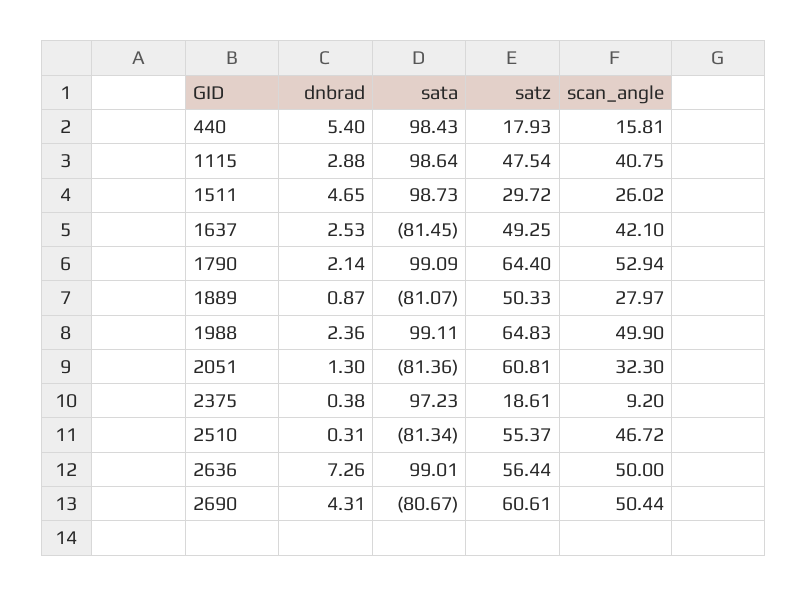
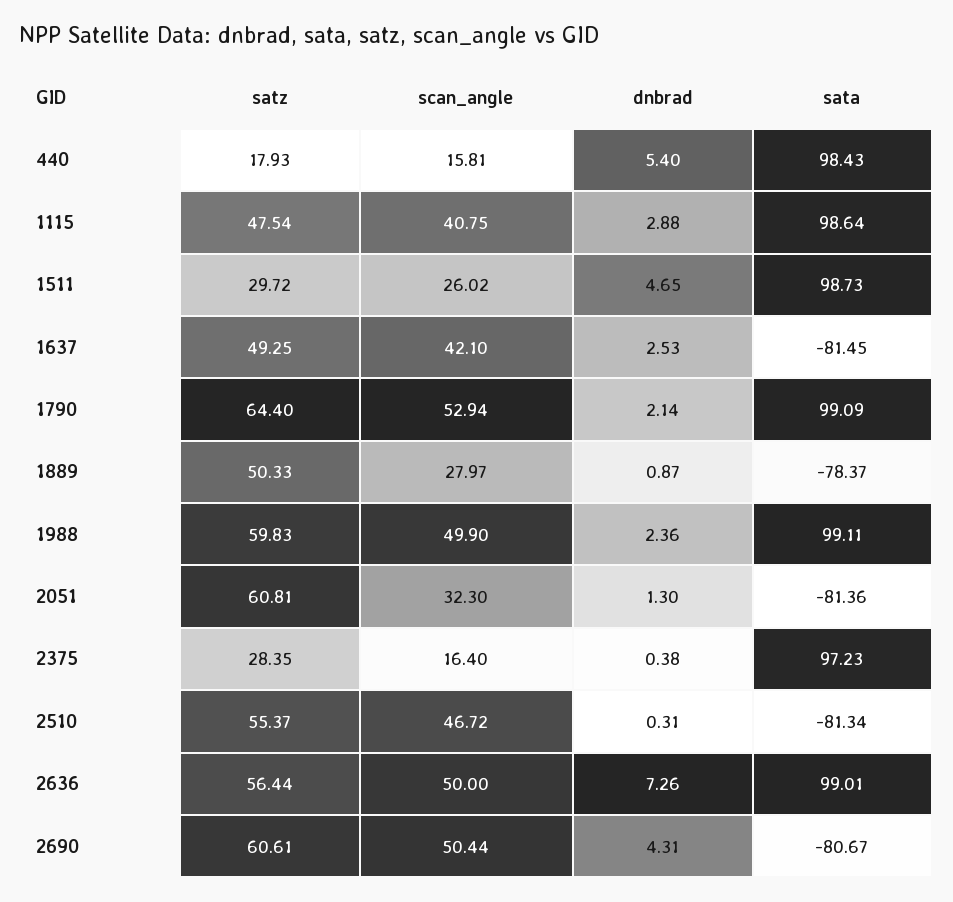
  {
    "dnbrad": {
      "440": 5.4,
      "1115": 2.88,
      "1511": 4.65,
      "1637": 2.53,
      "1790": 2.14,
      "1889": 0.87,
      "1988": 2.36,
      "2051": 1.3,
      "2375": 0.38,
      "2510": 0.31,
      "2636": 7.26,
      "2690": 4.31
    },
    "sata": {
      "440": 98.43,
      "1115": 98.64,
      "1511": 98.73,
      "1637": -81.45,
      "1790": 99.09,
-     "1889": -81.07,
+     "1889": -78.37,
      "1988": 99.11,
      "2051": -81.36,
      "2375": 97.23,
      "2510": -81.34,
      "2636": 99.01,
      "2690": -80.67
    },
    "satz": {
      "440": 17.93,
      "1115": 47.54,
      "1511": 29.72,
      "1637": 49.25,
      "1790": 64.4,
      "1889": 50.33,
-     "1988": 64.83,
+     "1988": 59.83,
      "2051": 60.81,
-     "2375": 18.61,
+     "2375": 28.35,
      "2510": 55.37,
      "2636": 56.44,
      "2690": 60.61
    },
    "scan_angle": {
      "440": 15.81,
      "1115": 40.75,
      "1511": 26.02,
      "1637": 42.1,
      "1790": 52.94,
      "1889": 27.97,
      "1988": 49.9,
      "2051": 32.3,
-     "2375": 9.2,
+     "2375": 16.4,
      "2510": 46.72,
      "2636": 50,
      "2690": 50.44
    }
  }

